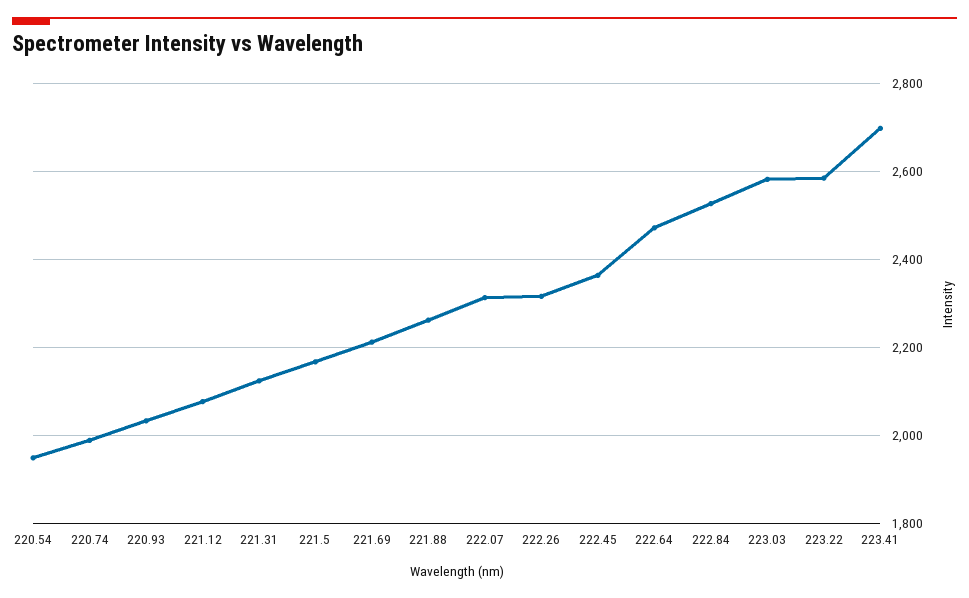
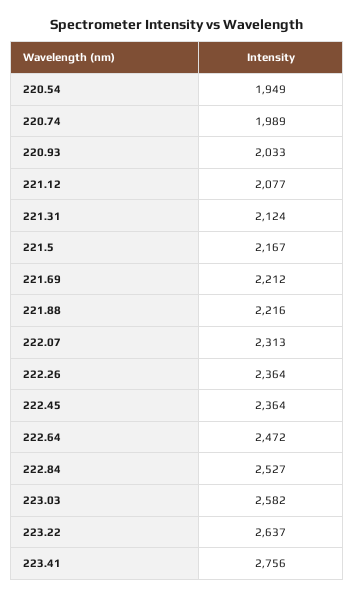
  {
    "220.54": 1949,
    "220.74": 1989,
    "220.93": 2033,
    "221.12": 2077,
    "221.31": 2124,
    "221.5": 2167,
    "221.69": 2212,
-   "221.88": 2260,
+   "221.88": 2216,
    "222.07": 2313,
-   "222.26": 2320,
+   "222.26": 2364,
    "222.45": 2364,
    "222.64": 2472,
    "222.84": 2527,
    "223.03": 2582,
-   "223.22": 2580,
+   "223.22": 2637,
-   "223.41": 2700
+   "223.41": 2756
  }

